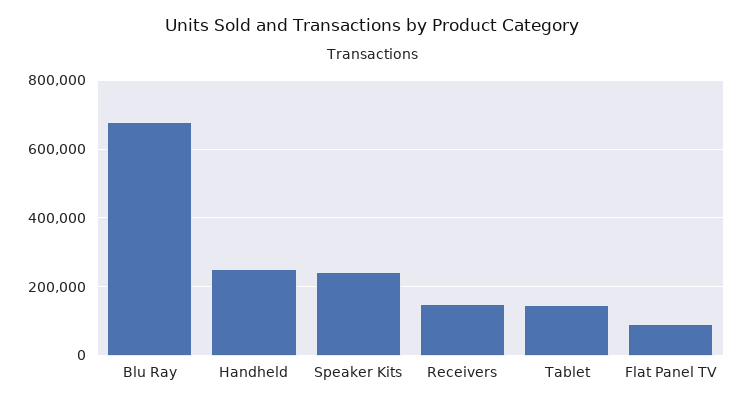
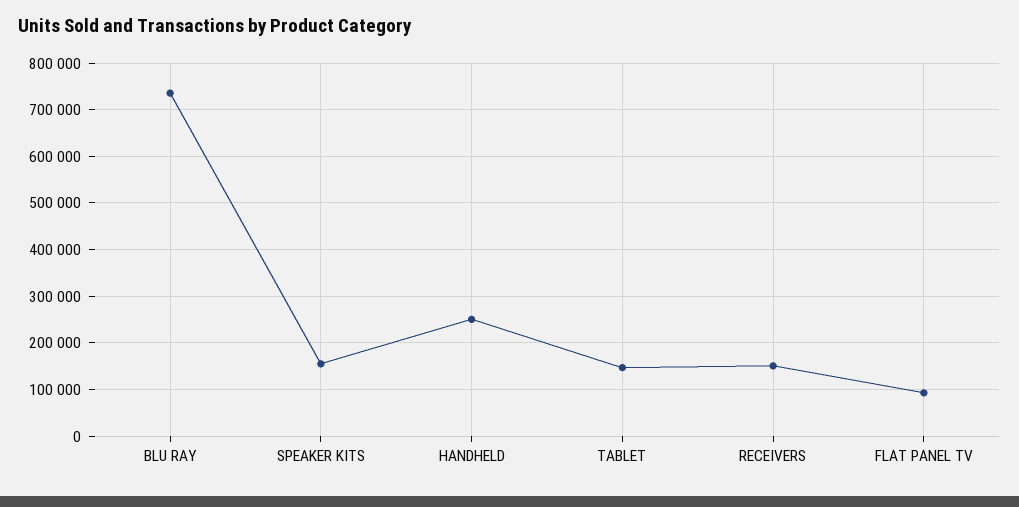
  {
-   "Blu Ray": 680000,
+   "Blu Ray": 740000,
    "Handheld": 260000,
-   "Speaker Kits": 240000,
+   "Speaker Kits": 160000,
    "Receivers": 160000,
    "Tablet": 140000,
    "Flat Panel TV": 100000
  }

